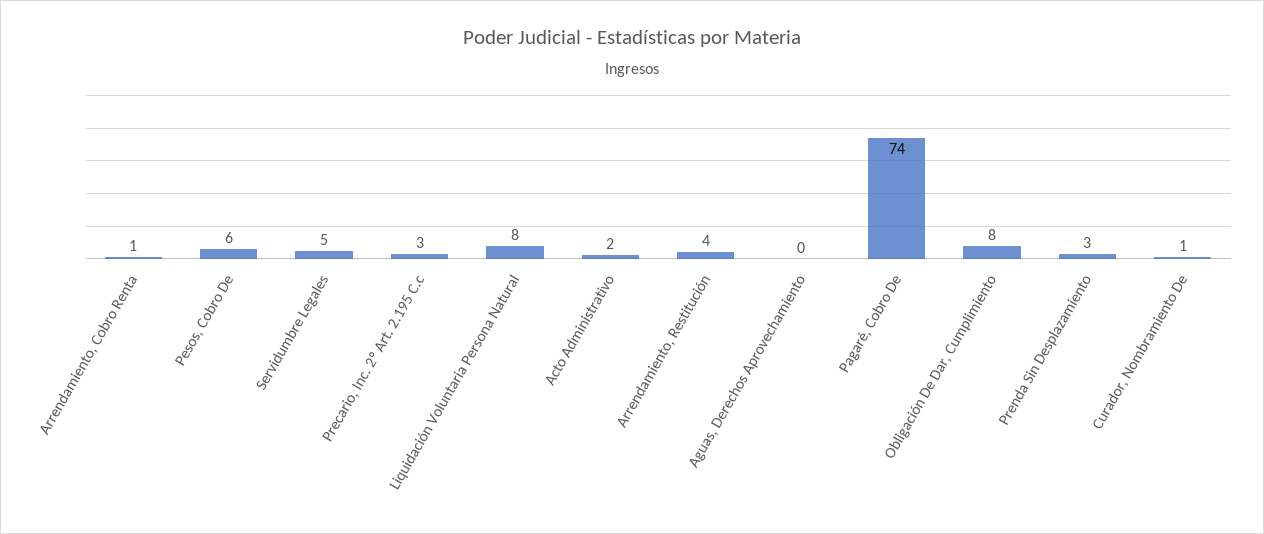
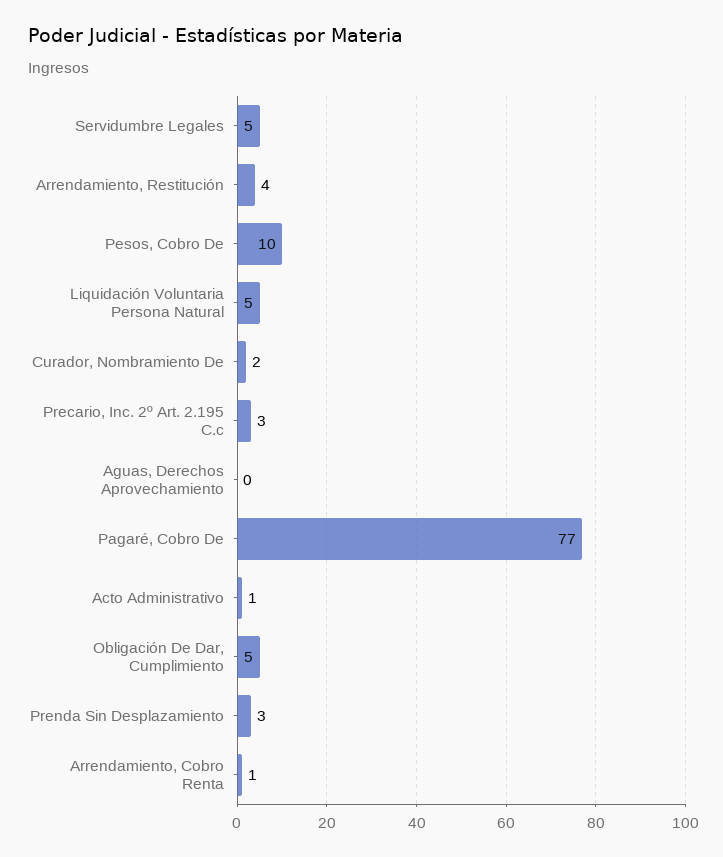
  {
    "Arrendamiento, Cobro Renta": 1,
-   "Pesos, Cobro De": 6,
+   "Pesos, Cobro De": 10,
    "Servidumbre Legales": 5,
    "Precario, Inc. 2º Art. 2.195 C.c": 3,
-   "Liquidación Voluntaria Persona Natural": 8,
+   "Liquidación Voluntaria Persona Natural": 5,
-   "Acto Administrativo": 2,
+   "Acto Administrativo": 1,
    "Arrendamiento, Restitución": 4,
    "Aguas, Derechos Aprovechamiento": 0,
-   "Pagaré, Cobro De": 74,
+   "Pagaré, Cobro De": 77,
-   "Obligación De Dar, Cumplimiento": 8,
+   "Obligación De Dar, Cumplimiento": 5,
    "Prenda Sin Desplazamiento": 3,
-   "Curador, Nombramiento De": 1
+   "Curador, Nombramiento De": 2
  }

